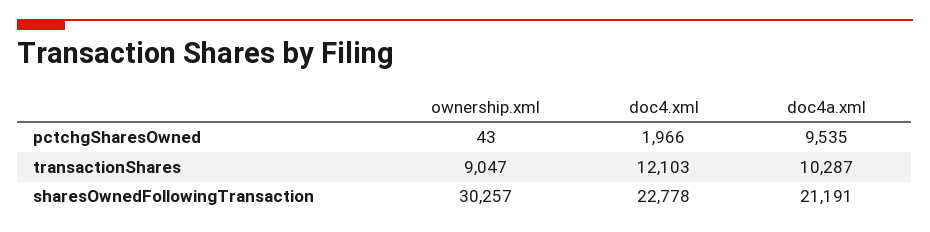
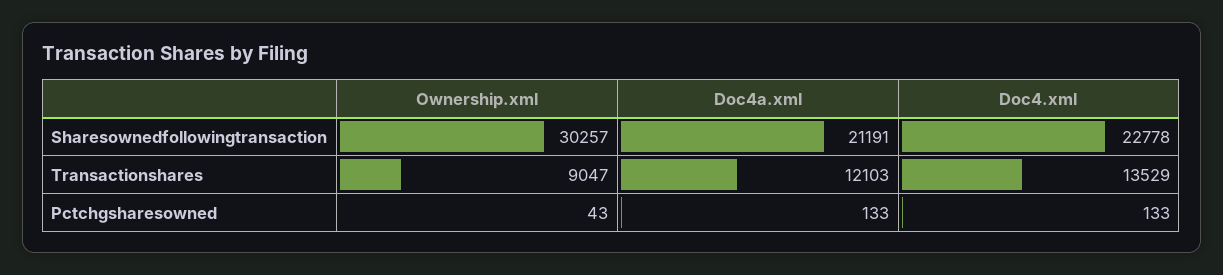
  {
    "ownership.xml": {
      "pctchgSharesOwned": 43,
      "transactionShares": 9047,
      "sharesOwnedFollowingTransaction": 30257
    },
    "doc4.xml": {
-     "pctchgSharesOwned": 1966,
+     "pctchgSharesOwned": 133,
-     "transactionShares": 12103,
+     "transactionShares": 13529,
      "sharesOwnedFollowingTransaction": 22778
    },
    "doc4a.xml": {
-     "pctchgSharesOwned": 9535,
+     "pctchgSharesOwned": 133,
-     "transactionShares": 10287,
+     "transactionShares": 12103,
      "sharesOwnedFollowingTransaction": 21191
    }
  }

